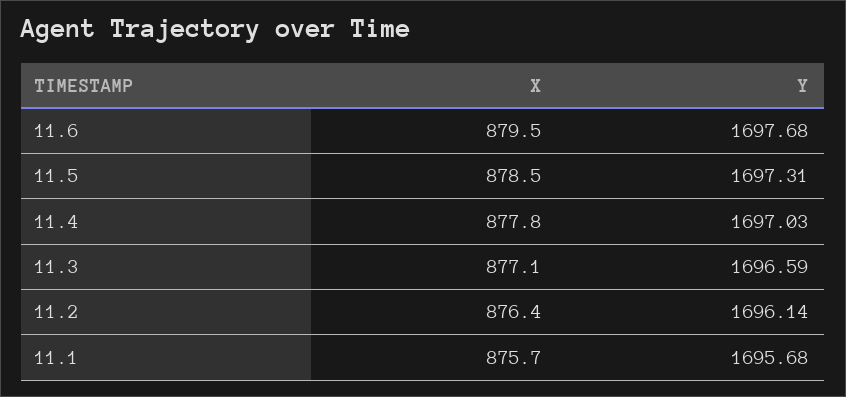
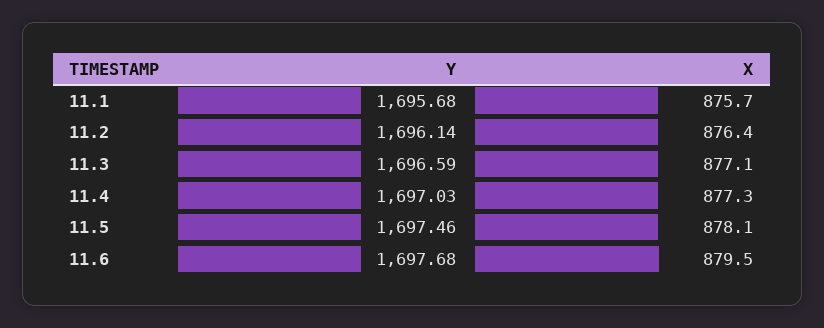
  {
    "X": {
      "11.6": 879.5,
-     "11.5": 878.5,
+     "11.5": 878.1,
-     "11.4": 877.8,
+     "11.4": 877.3,
      "11.3": 877.1,
      "11.2": 876.4,
      "11.1": 875.7
    },
    "Y": {
      "11.6": 1697.68,
-     "11.5": 1697.31,
+     "11.5": 1697.46,
      "11.4": 1697.03,
      "11.3": 1696.59,
      "11.2": 1696.14,
      "11.1": 1695.68
    }
  }

